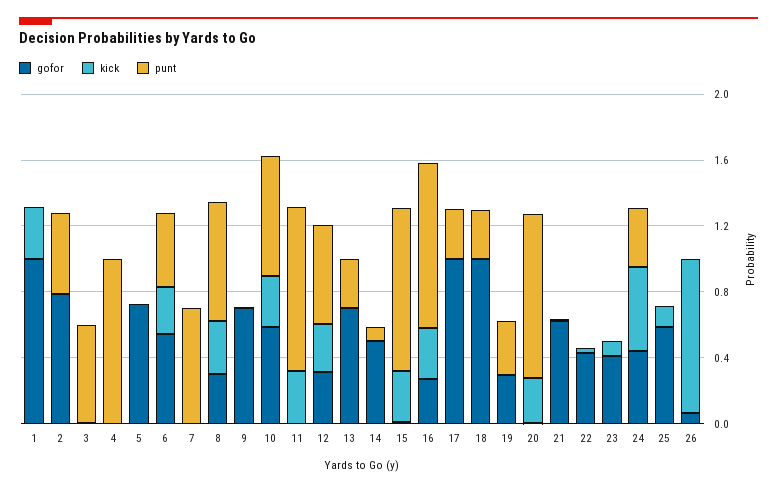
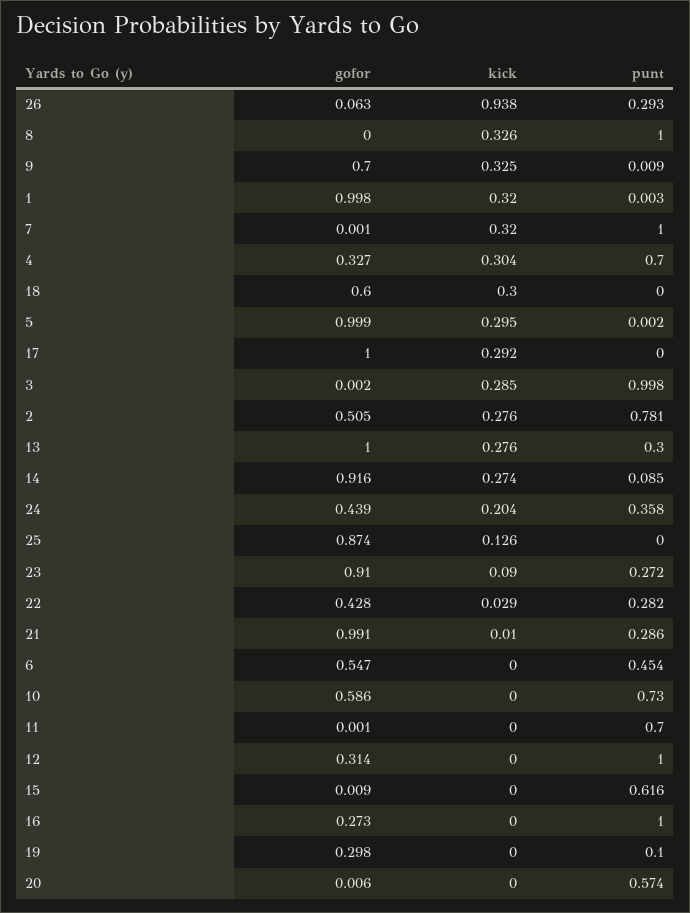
  {
    "gofor": {
      "1": 0.998,
-     "2": 0.8,
+     "2": 0.505,
      "3": 0.002,
-     "4": 0,
+     "4": 0.327,
-     "5": 0.7,
+     "5": 0.999,
      "6": 0.547,
      "7": 0.001,
-     "8": 0.3,
+     "8": 0,
      "9": 0.7,
      "10": 0.586,
      "11": 0.001,
      "12": 0.314,
-     "13": 0.7,
+     "13": 1,
-     "14": 0.5,
+     "14": 0.916,
      "15": 0.009,
      "16": 0.273,
      "17": 1,
-     "18": 1,
+     "18": 0.6,
      "19": 0.298,
      "20": 0.006,
-     "21": 0.6,
+     "21": 0.991,
      "22": 0.428,
-     "23": 0.4,
+     "23": 0.91,
      "24": 0.439,
-     "25": 0.6,
+     "25": 0.874,
      "26": 0.063
    },
    "kick": {
      "1": 0.32,
-     "2": 0,
+     "2": 0.276,
-     "3": 0,
+     "3": 0.285,
-     "4": 0,
+     "4": 0.304,
-     "5": 0,
+     "5": 0.295,
-     "6": 0.3,
+     "6": 0,
-     "7": 0,
+     "7": 0.32,
      "8": 0.326,
-     "9": 0,
+     "9": 0.325,
-     "10": 0.3,
+     "10": 0,
-     "11": 0.3,
+     "11": 0,
-     "12": 0.3,
+     "12": 0,
-     "13": 0,
+     "13": 0.276,
-     "14": 0,
+     "14": 0.274,
-     "15": 0.3,
+     "15": 0,
-     "16": 0.3,
+     "16": 0,
-     "17": 0,
+     "17": 0.292,
-     "18": 0,
+     "18": 0.3,
      "19": 0,
-     "20": 0.3,
+     "20": 0,
      "21": 0.01,
      "22": 0.029,
      "23": 0.09,
-     "24": 0.5,
+     "24": 0.204,
      "25": 0.126,
      "26": 0.938
    },
    "punt": {
      "1": 0.003,
-     "2": 0.5,
+     "2": 0.781,
-     "3": 0.6,
+     "3": 0.998,
-     "4": 1,
+     "4": 0.7,
      "5": 0.002,
      "6": 0.454,
-     "7": 0.7,
+     "7": 1,
-     "8": 0.7,
+     "8": 1,
      "9": 0.009,
      "10": 0.73,
-     "11": 1,
+     "11": 0.7,
-     "12": 0.6,
+     "12": 1,
      "13": 0.3,
      "14": 0.085,
-     "15": 1,
+     "15": 0.616,
      "16": 1,
-     "17": 0.3,
+     "17": 0,
-     "18": 0.3,
+     "18": 0,
-     "19": 0.3,
+     "19": 0.1,
-     "20": 1,
+     "20": 0.574,
-     "21": 0,
+     "21": 0.286,
-     "22": 0,
+     "22": 0.282,
-     "23": 0,
+     "23": 0.272,
      "24": 0.358,
      "25": 0,
-     "26": 0
+     "26": 0.293
    }
  }

